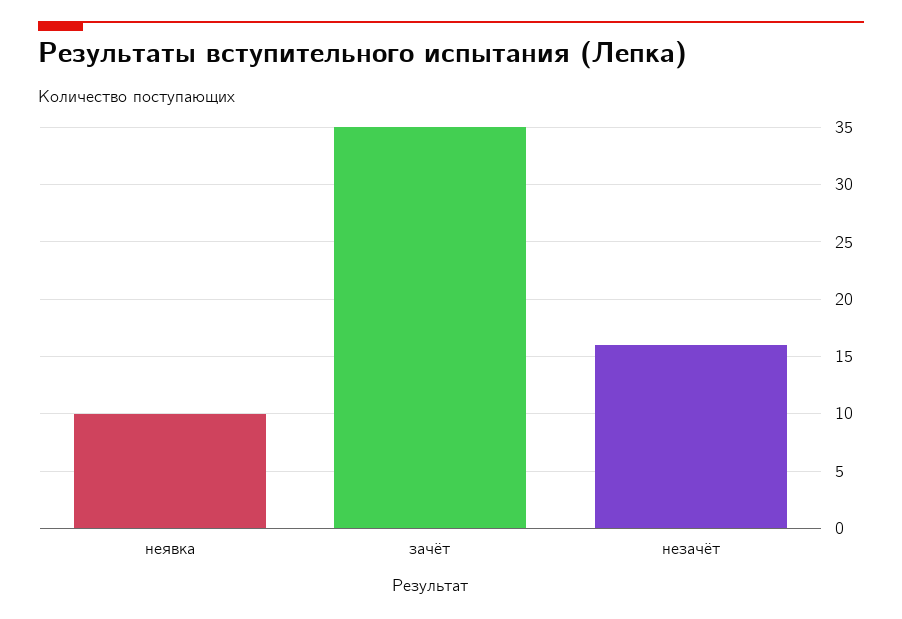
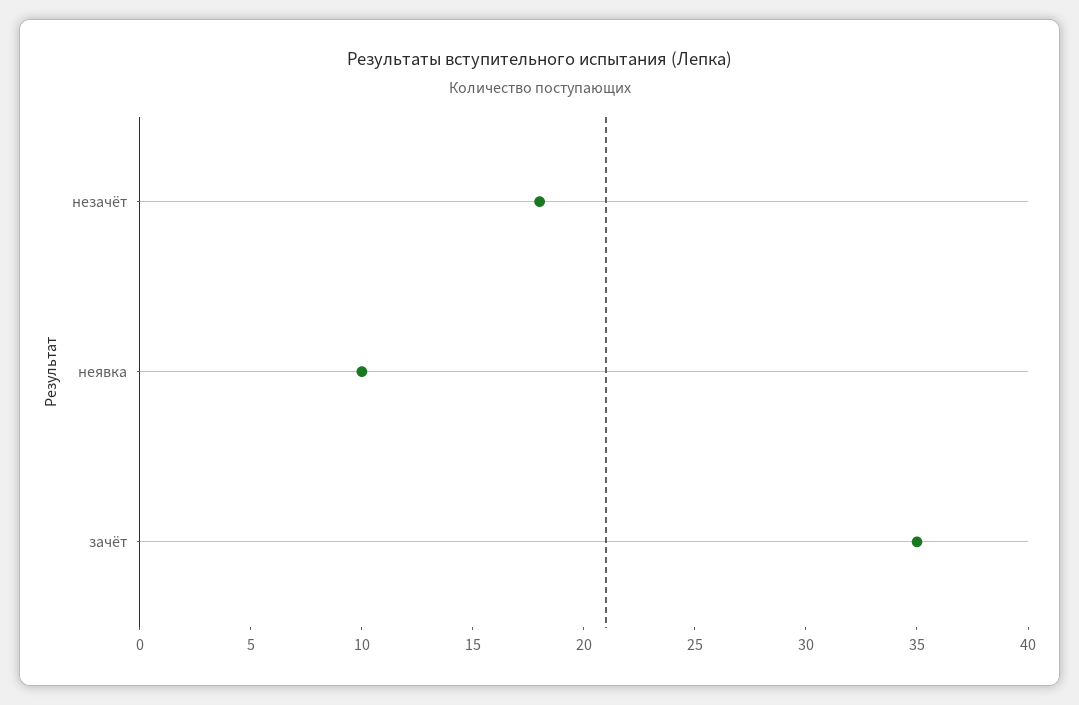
  {
    "неявка": 10,
    "зачёт": 35,
-   "незачёт": 16
+   "незачёт": 18
  }

